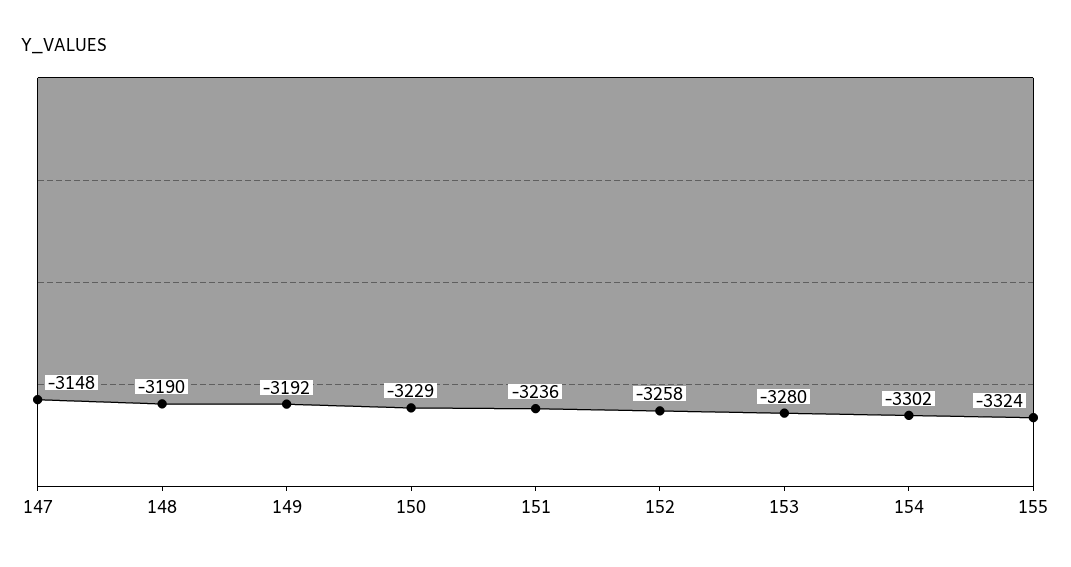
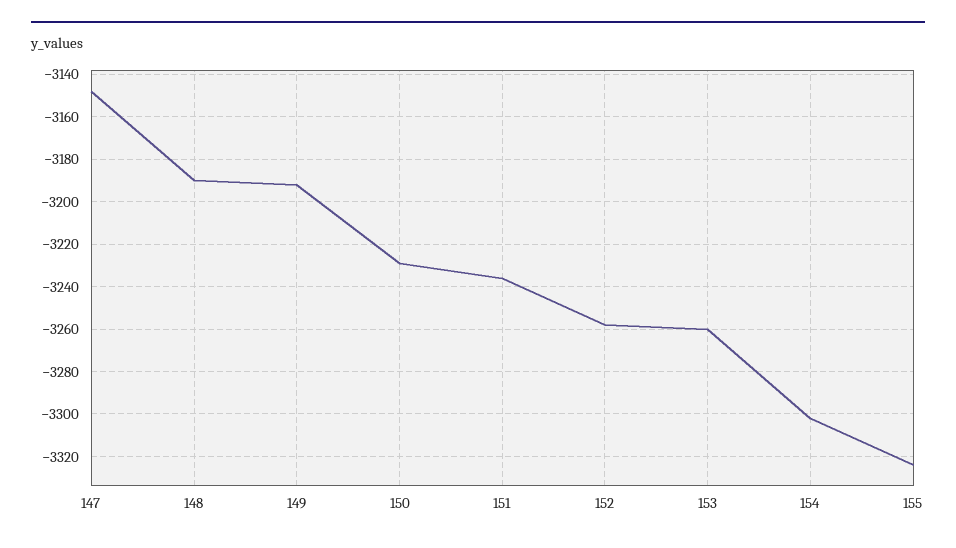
  {
    "147": -3148,
    "148": -3190,
    "149": -3192,
    "150": -3229,
    "151": -3236,
    "152": -3258,
-   "153": -3280,
+   "153": -3260,
    "154": -3302,
    "155": -3324
  }

